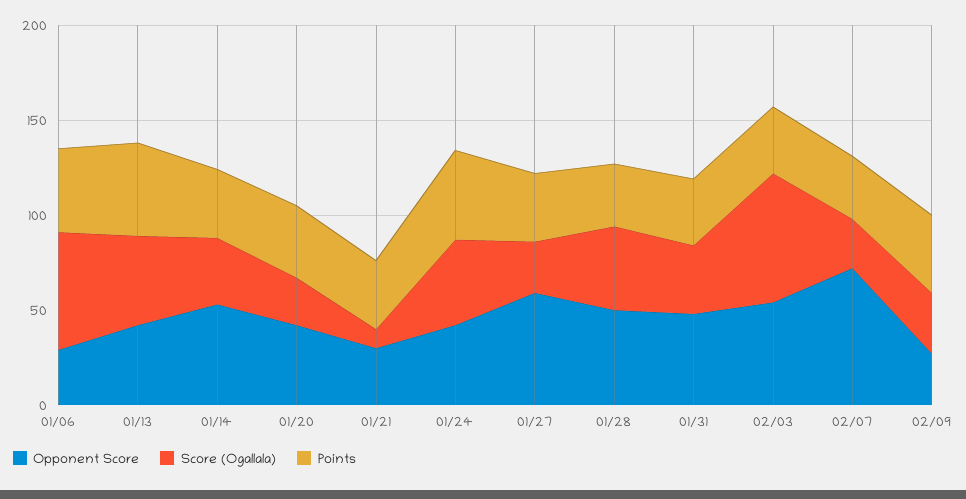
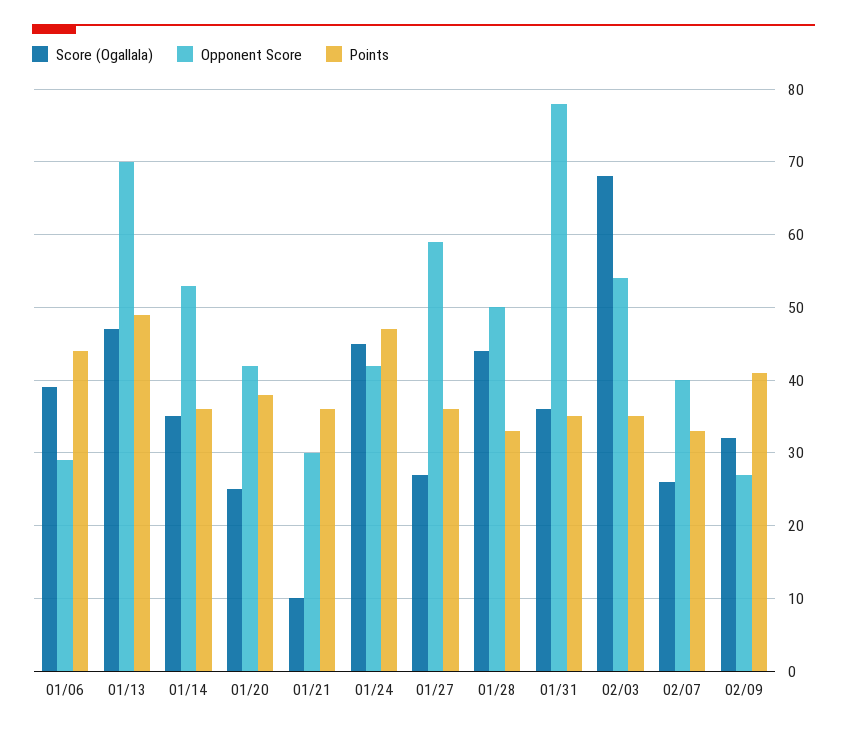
  {
    "Opponent Score": {
      "01/06": 29,
-     "01/13": 40,
+     "01/13": 70,
      "01/14": 53,
      "01/20": 42,
      "01/21": 30,
      "01/24": 42,
      "01/27": 59,
      "01/28": 50,
-     "01/31": 50,
+     "01/31": 78,
      "02/03": 54,
-     "02/07": 70,
+     "02/07": 40,
      "02/09": 27
    },
    "Score (Ogallala)": {
-     "01/06": 60,
+     "01/06": 39,
      "01/13": 47,
      "01/14": 35,
      "01/20": 25,
      "01/21": 10,
      "01/24": 45,
      "01/27": 27,
      "01/28": 44,
      "01/31": 36,
      "02/03": 68,
      "02/07": 26,
      "02/09": 32
    },
    "Points": {
      "01/06": 44,
      "01/13": 49,
      "01/14": 36,
      "01/20": 38,
      "01/21": 36,
      "01/24": 47,
      "01/27": 36,
      "01/28": 33,
      "01/31": 35,
      "02/03": 35,
      "02/07": 33,
      "02/09": 41
    }
  }

